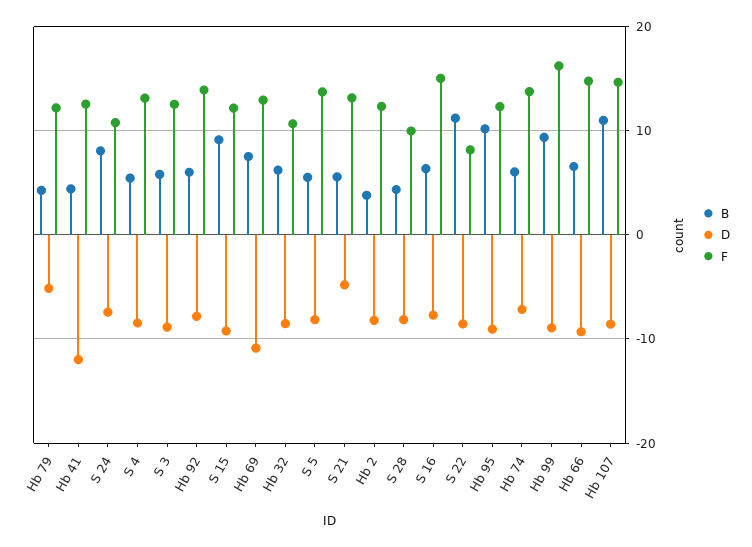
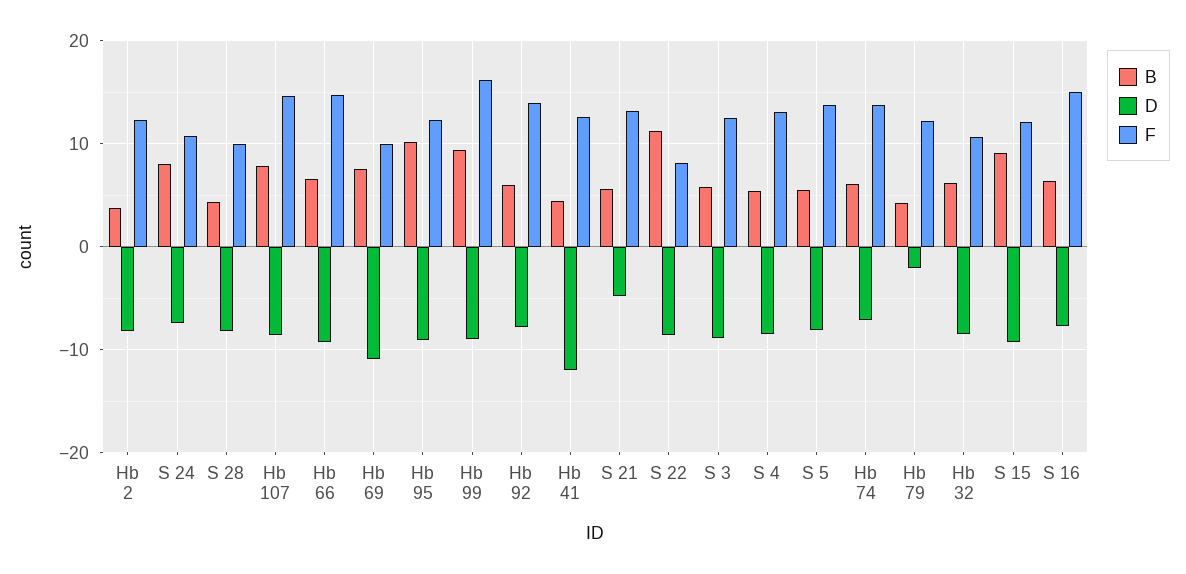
  {
    "B": {
      "Hb 79": 4,
      "Hb 41": 4,
      "S 24": 8,
      "S 4": 5,
      "S 3": 6,
      "Hb 92": 6,
      "S 15": 9,
      "Hb 69": 8,
      "Hb 32": 6,
      "S 5": 6,
      "S 21": 6,
      "Hb 2": 4,
      "S 28": 4,
      "S 16": 6,
      "S 22": 11,
      "Hb 95": 10,
      "Hb 74": 6,
      "Hb 99": 9,
      "Hb 66": 7,
-     "Hb 107": 11
+     "Hb 107": 8
    },
    "D": {
-     "Hb 79": -5,
+     "Hb 79": -2,
      "Hb 41": -12,
      "S 24": -7,
      "S 4": -8,
      "S 3": -9,
      "Hb 92": -8,
      "S 15": -9,
      "Hb 69": -11,
      "Hb 32": -9,
      "S 5": -8,
      "S 21": -5,
      "Hb 2": -8,
      "S 28": -8,
      "S 16": -8,
      "S 22": -9,
      "Hb 95": -9,
      "Hb 74": -7,
      "Hb 99": -9,
      "Hb 66": -9,
      "Hb 107": -9
    },
    "F": {
      "Hb 79": 12,
      "Hb 41": 13,
      "S 24": 11,
      "S 4": 13,
      "S 3": 13,
      "Hb 92": 14,
      "S 15": 12,
-     "Hb 69": 13,
+     "Hb 69": 10,
      "Hb 32": 11,
      "S 5": 14,
      "S 21": 13,
      "Hb 2": 12,
      "S 28": 10,
      "S 16": 15,
      "S 22": 8,
      "Hb 95": 12,
      "Hb 74": 14,
      "Hb 99": 16,
      "Hb 66": 15,
      "Hb 107": 15
    }
  }

